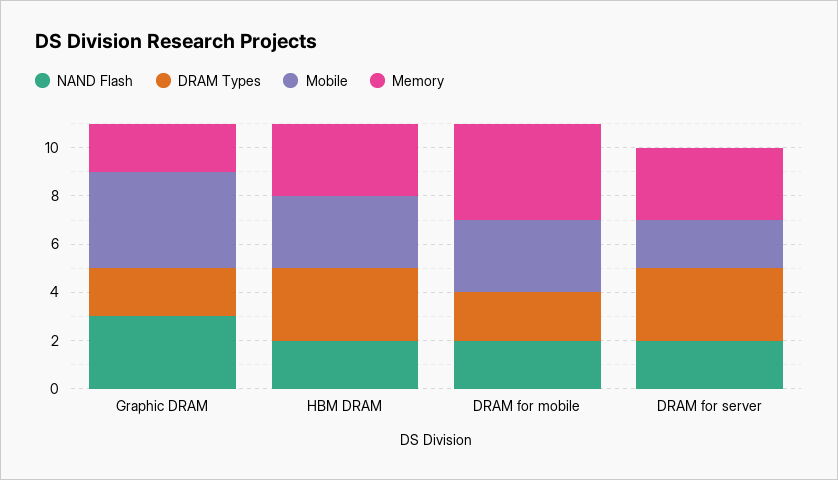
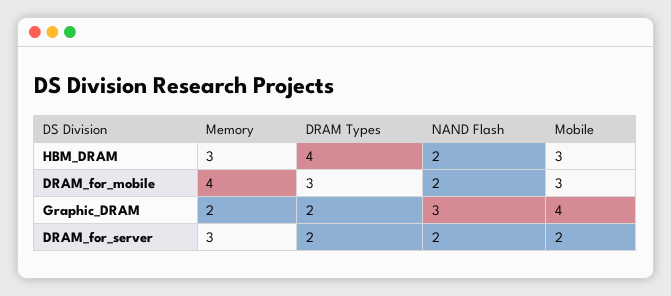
  {
    "NAND Flash": {
      "Graphic DRAM": 3,
      "HBM DRAM": 2,
      "DRAM for mobile": 2,
      "DRAM for server": 2
    },
    "DRAM Types": {
      "Graphic DRAM": 2,
-     "HBM DRAM": 3,
+     "HBM DRAM": 4,
-     "DRAM for mobile": 2,
+     "DRAM for mobile": 3,
-     "DRAM for server": 3
+     "DRAM for server": 2
    },
    "Mobile": {
      "Graphic DRAM": 4,
      "HBM DRAM": 3,
      "DRAM for mobile": 3,
      "DRAM for server": 2
    },
    "Memory": {
      "Graphic DRAM": 2,
      "HBM DRAM": 3,
      "DRAM for mobile": 4,
      "DRAM for server": 3
    }
  }

